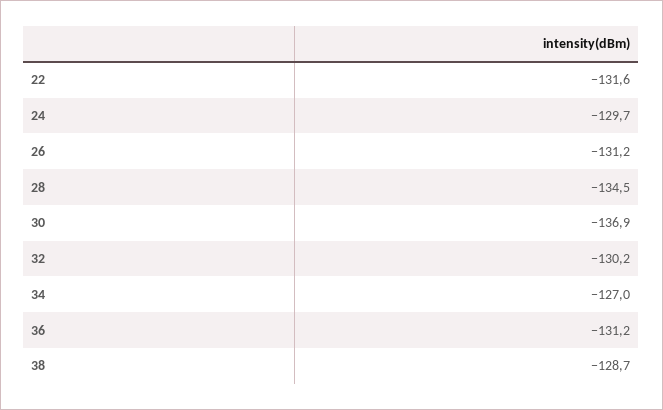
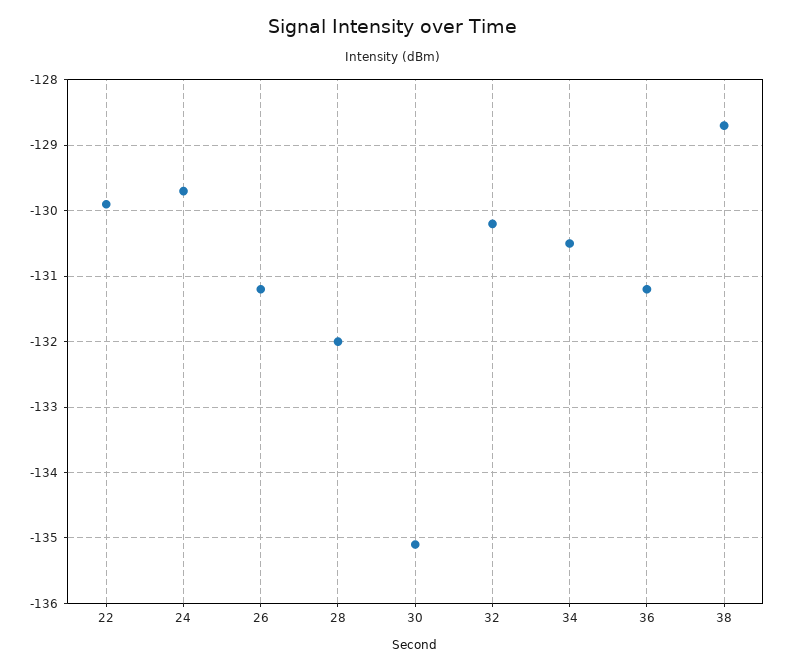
  {
-   "22": -131.6,
+   "22": -129.9,
    "24": -129.7,
    "26": -131.2,
-   "28": -134.5,
+   "28": -132,
-   "30": -136.9,
+   "30": -135.1,
    "32": -130.2,
-   "34": -127,
+   "34": -130.5,
    "36": -131.2,
    "38": -128.7
  }

